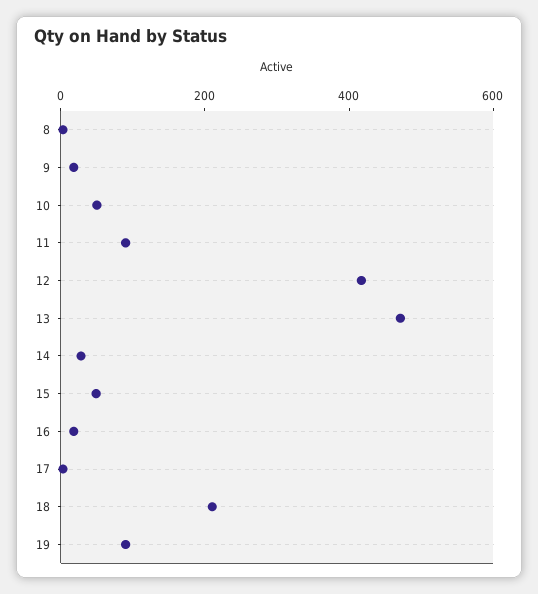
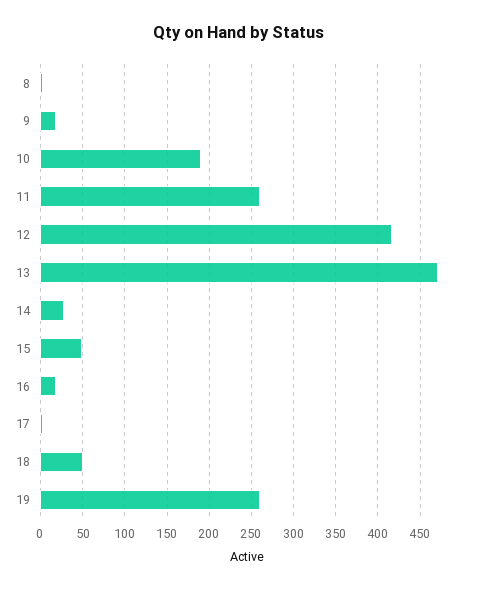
  {
    "8": 0,
    "9": 20,
-   "10": 50,
+   "10": 190,
-   "11": 100,
+   "11": 260,
    "12": 420,
    "13": 470,
    "14": 30,
    "15": 50,
    "16": 20,
    "17": 0,
-   "18": 200,
+   "18": 50,
-   "19": 100
+   "19": 260
  }

